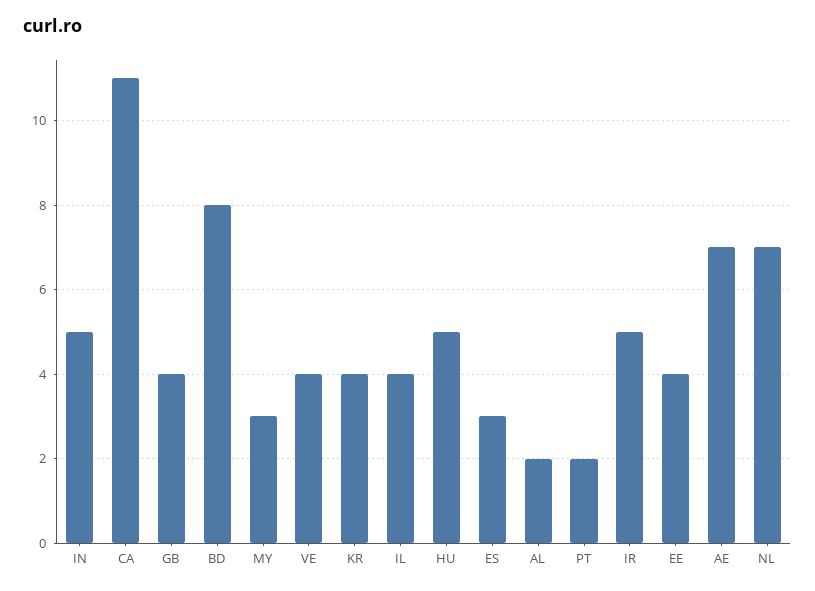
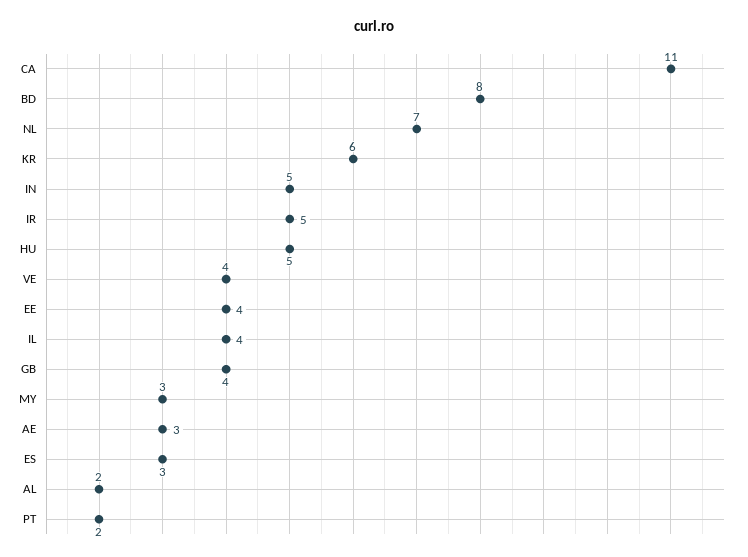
  {
    "IN": 5,
    "CA": 11,
    "GB": 4,
    "BD": 8,
    "MY": 3,
    "VE": 4,
-   "KR": 4,
+   "KR": 6,
    "IL": 4,
    "HU": 5,
    "ES": 3,
    "AL": 2,
    "PT": 2,
    "IR": 5,
    "EE": 4,
-   "AE": 7,
+   "AE": 3,
    "NL": 7
  }

